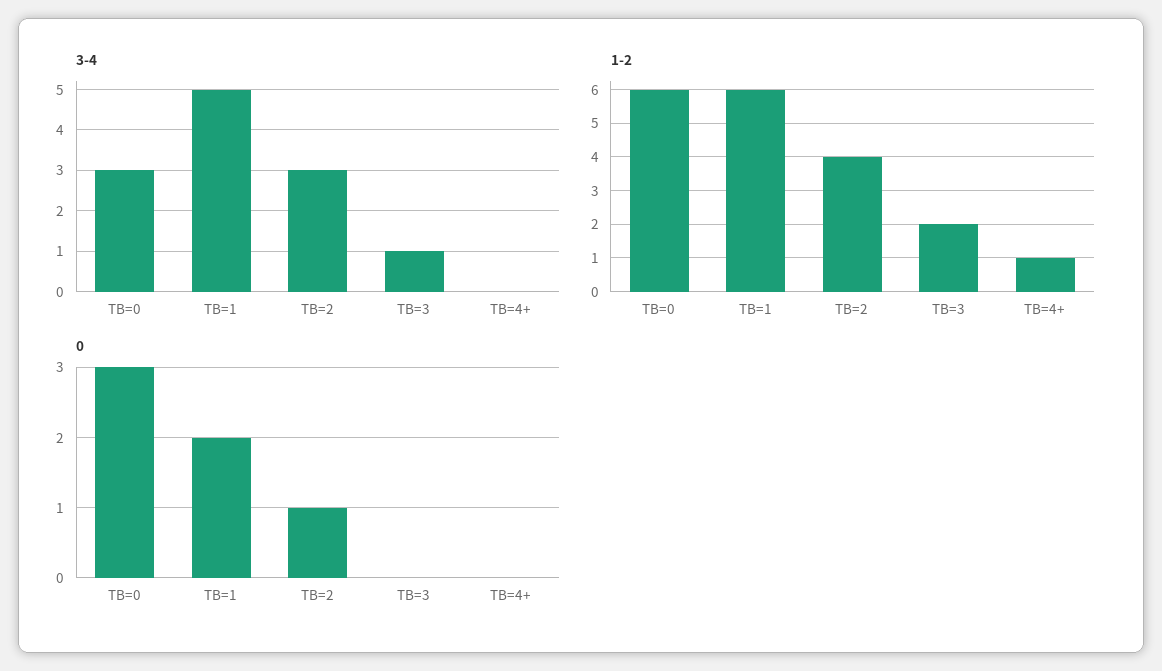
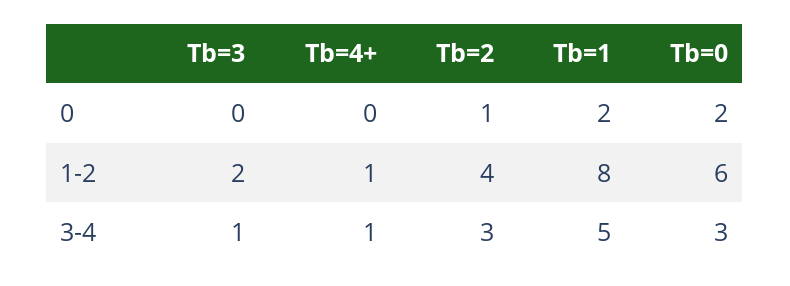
  {
    "3-4": {
      "TB=0": 3,
      "TB=1": 5,
      "TB=2": 3,
      "TB=3": 1,
-     "TB=4+": 0
+     "TB=4+": 1
    },
    "1-2": {
      "TB=0": 6,
-     "TB=1": 6,
+     "TB=1": 8,
      "TB=2": 4,
      "TB=3": 2,
      "TB=4+": 1
    },
    "0": {
-     "TB=0": 3,
+     "TB=0": 2,
      "TB=1": 2,
      "TB=2": 1,
      "TB=3": 0,
      "TB=4+": 0
    }
  }

